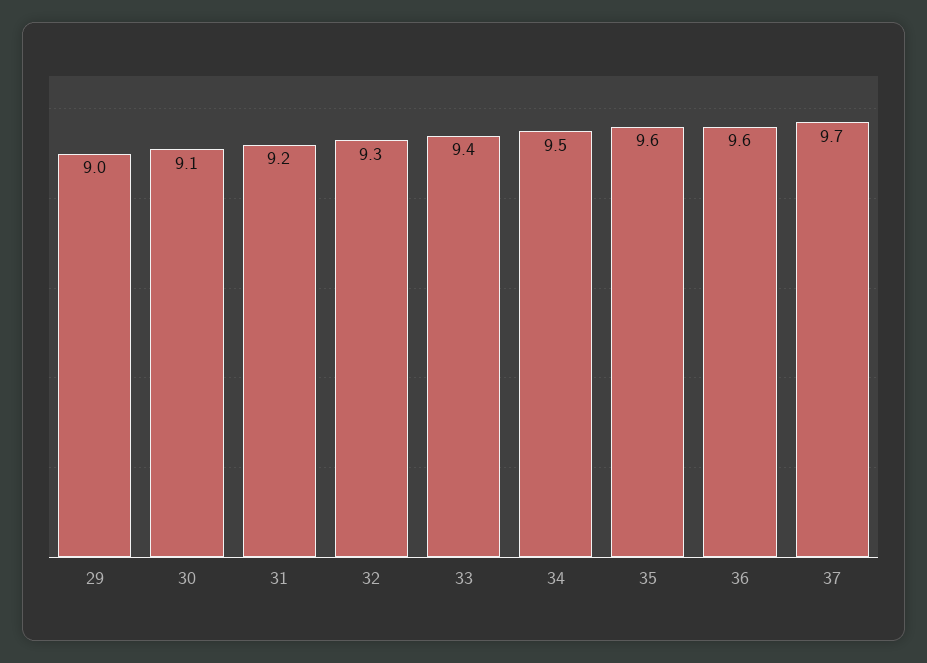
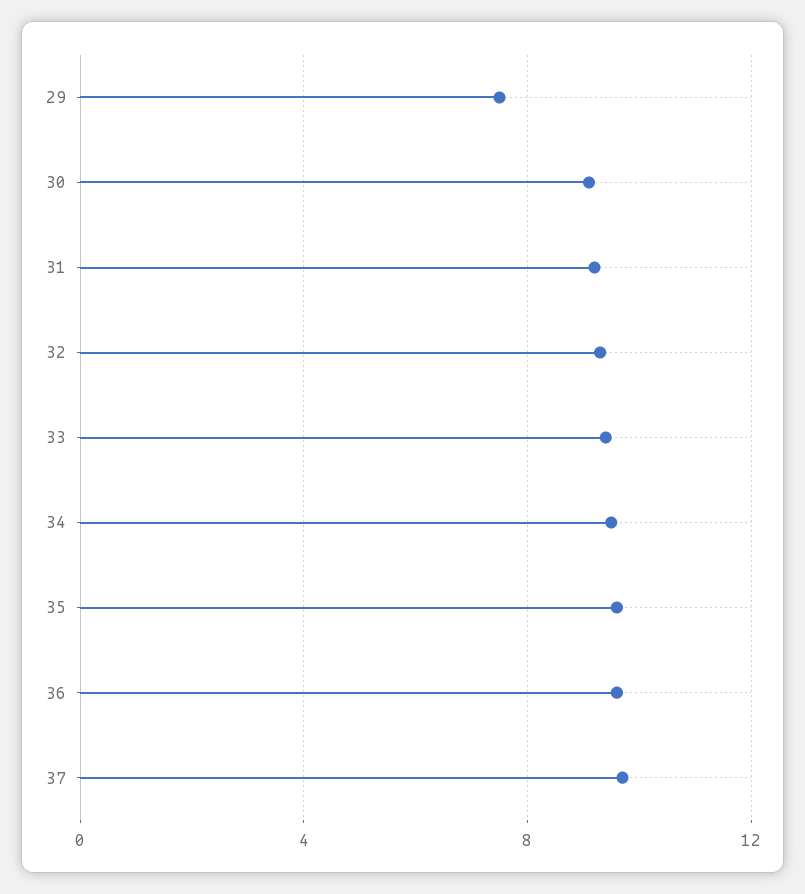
  {
-   "29": 9,
+   "29": 7.5,
    "30": 9.1,
    "31": 9.2,
    "32": 9.3,
    "33": 9.4,
    "34": 9.5,
    "35": 9.6,
    "36": 9.6,
    "37": 9.7
  }

